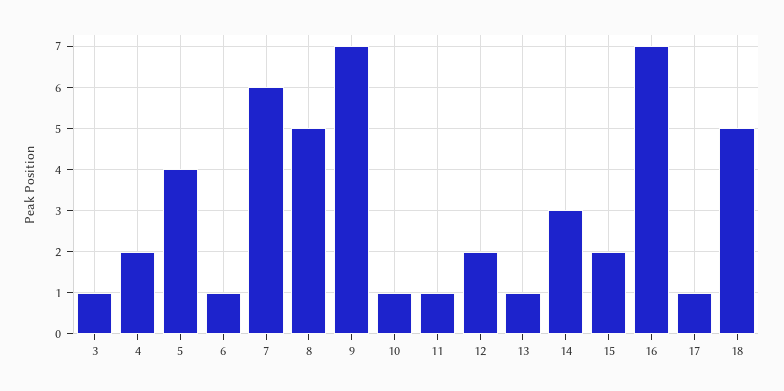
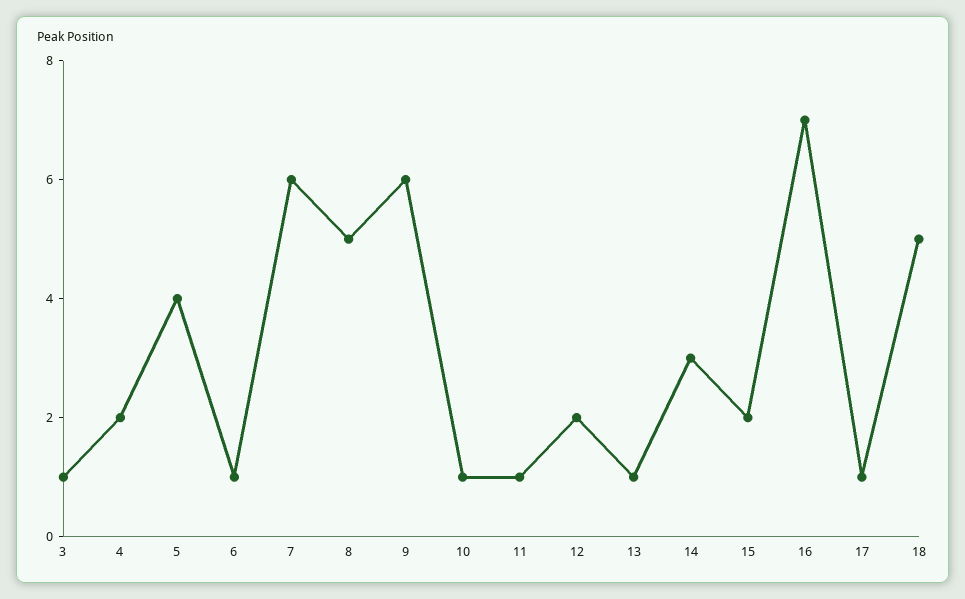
  {
    "3": 1,
    "4": 2,
    "5": 4,
    "6": 1,
    "7": 6,
    "8": 5,
-   "9": 7,
+   "9": 6,
    "10": 1,
    "11": 1,
    "12": 2,
    "13": 1,
    "14": 3,
    "15": 2,
    "16": 7,
    "17": 1,
    "18": 5
  }

